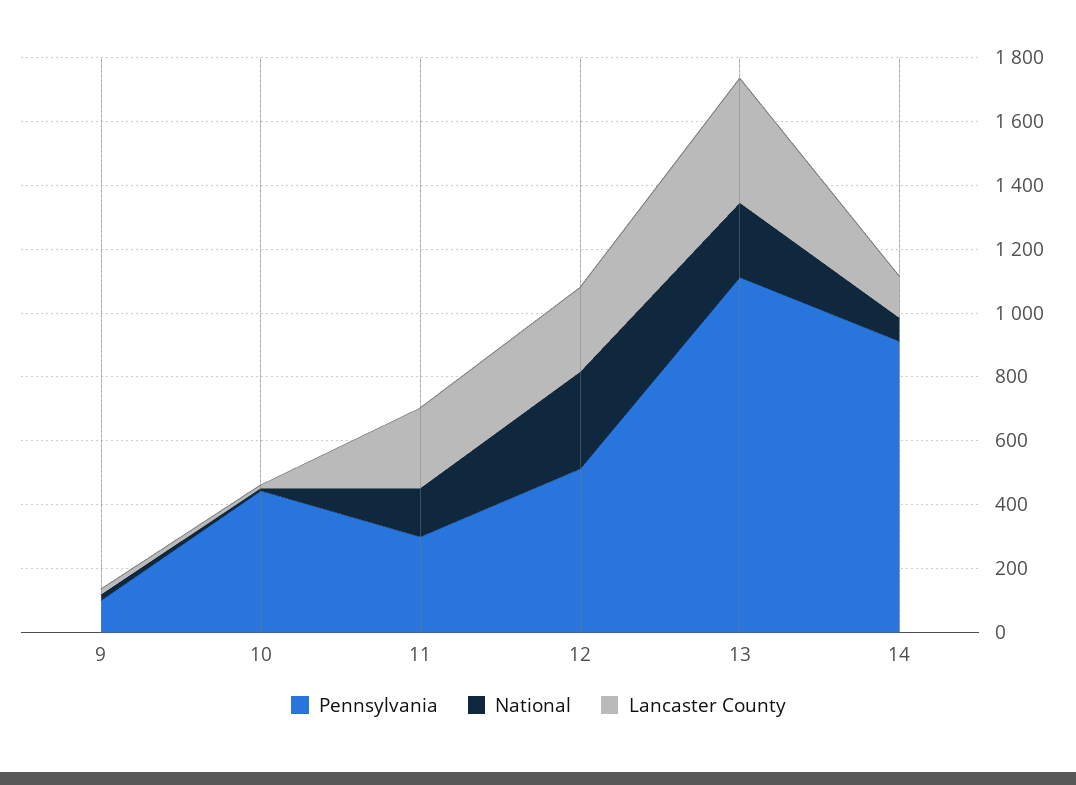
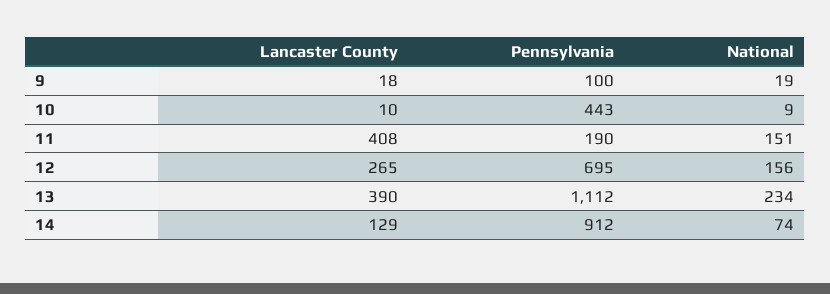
  {
    "Pennsylvania": {
      "9": 100,
      "10": 443,
-     "11": 300,
+     "11": 190,
-     "12": 500,
+     "12": 695,
      "13": 1112,
      "14": 912
    },
    "National": {
      "9": 19,
      "10": 9,
      "11": 151,
-     "12": 300,
+     "12": 156,
      "13": 234,
      "14": 74
    },
    "Lancaster County": {
      "9": 18,
      "10": 10,
-     "11": 250,
+     "11": 408,
      "12": 265,
      "13": 390,
      "14": 129
    }
  }

